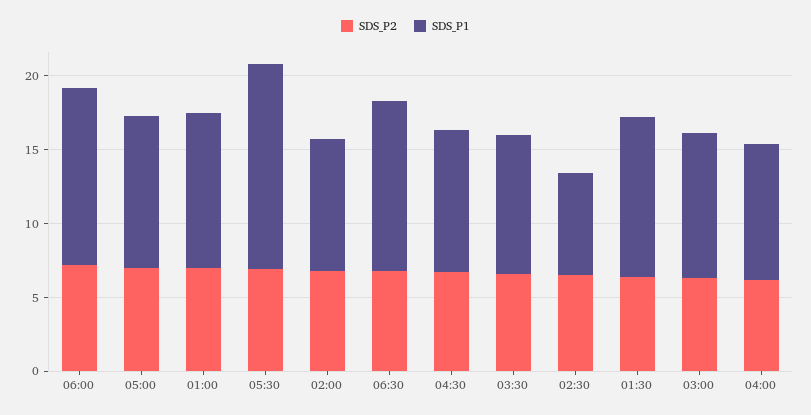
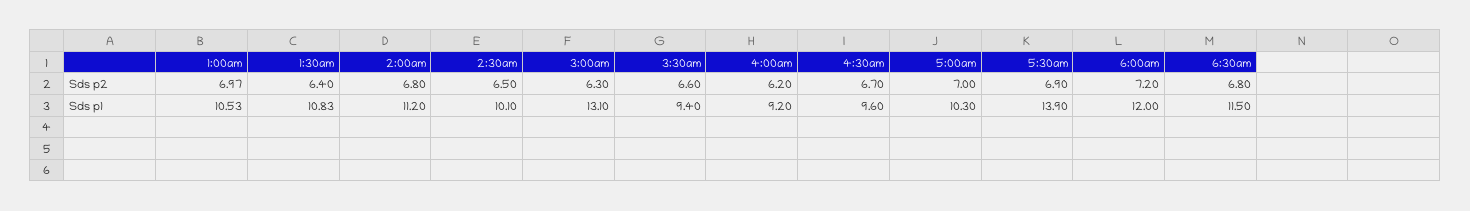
  {
    "SDS_P2": {
      "06:00": 7.2,
      "05:00": 7,
      "01:00": 6.97,
      "05:30": 6.9,
      "02:00": 6.8,
      "06:30": 6.8,
      "04:30": 6.7,
      "03:30": 6.6,
      "02:30": 6.5,
      "01:30": 6.4,
      "03:00": 6.3,
      "04:00": 6.2
    },
    "SDS_P1": {
      "06:00": 12,
      "05:00": 10.3,
      "01:00": 10.53,
      "05:30": 13.9,
-     "02:00": 9,
+     "02:00": 11.2,
      "06:30": 11.5,
      "04:30": 9.6,
      "03:30": 9.4,
-     "02:30": 7,
+     "02:30": 10.1,
      "01:30": 10.83,
-     "03:00": 10,
+     "03:00": 13.1,
      "04:00": 9.2
    }
  }

